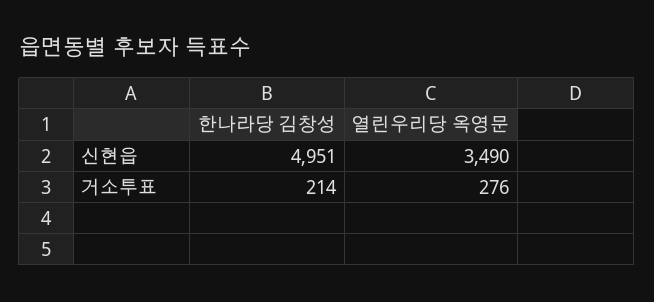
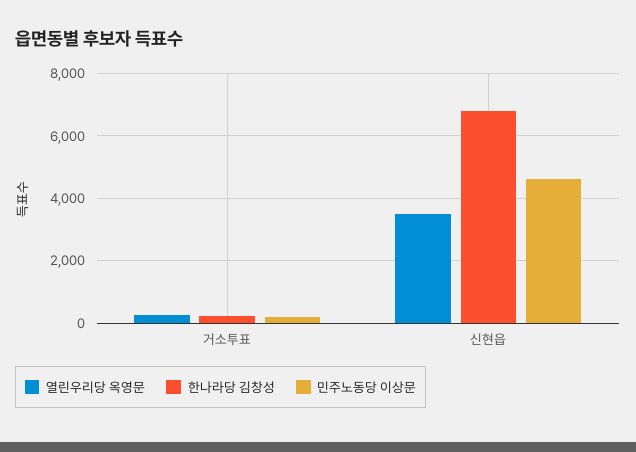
  {
    "한나라당 김창성": {
-     "신현읍": 4951,
+     "신현읍": 6800,
      "거소투표": 214
    },
    "열린우리당 옥영문": {
      "신현읍": 3490,
      "거소투표": 276
-   }
+   },
+   "민주노동당 이상문": {
+     "거소투표": 200,
+     "신현읍": 4600
+   }
  }

